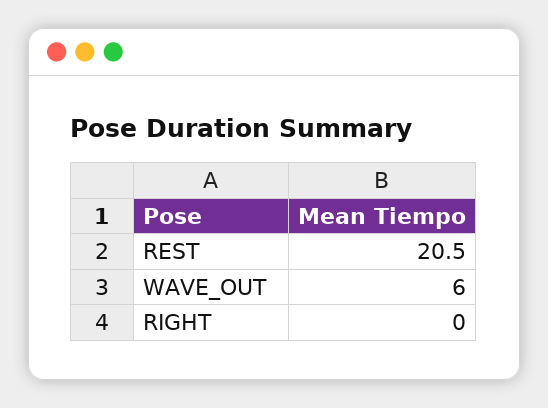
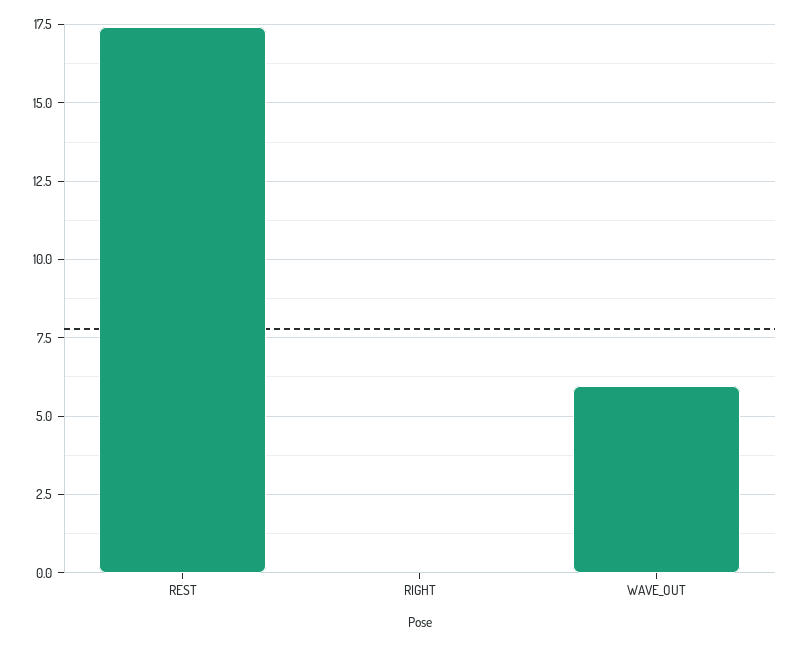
  {
-   "REST": 20.5,
+   "REST": 17.5,
    "WAVE_OUT": 6,
    "RIGHT": 0
  }

